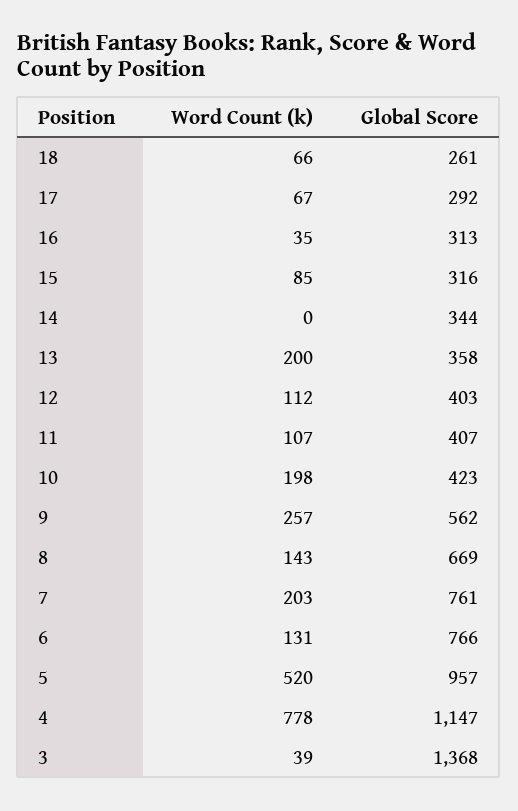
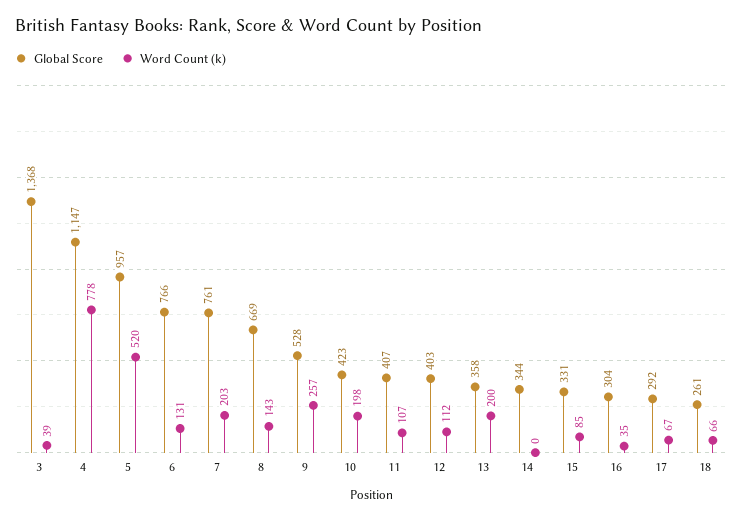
  {
    "Word Count (k)": {
      "18": 66,
      "17": 67,
      "16": 35,
      "15": 85,
      "14": 0,
      "13": 200,
      "12": 112,
      "11": 107,
      "10": 198,
      "9": 257,
      "8": 143,
      "7": 203,
      "6": 131,
      "5": 520,
      "4": 778,
      "3": 39
    },
    "Global Score": {
      "18": 261,
      "17": 292,
-     "16": 313,
+     "16": 304,
-     "15": 316,
+     "15": 331,
      "14": 344,
      "13": 358,
      "12": 403,
      "11": 407,
      "10": 423,
-     "9": 562,
+     "9": 528,
      "8": 669,
      "7": 761,
      "6": 766,
      "5": 957,
      "4": 1147,
      "3": 1368
    }
  }

